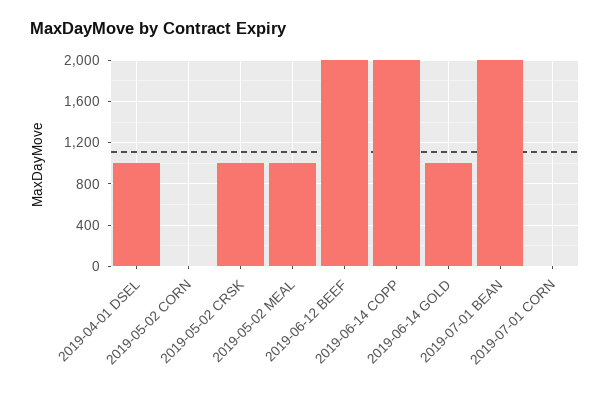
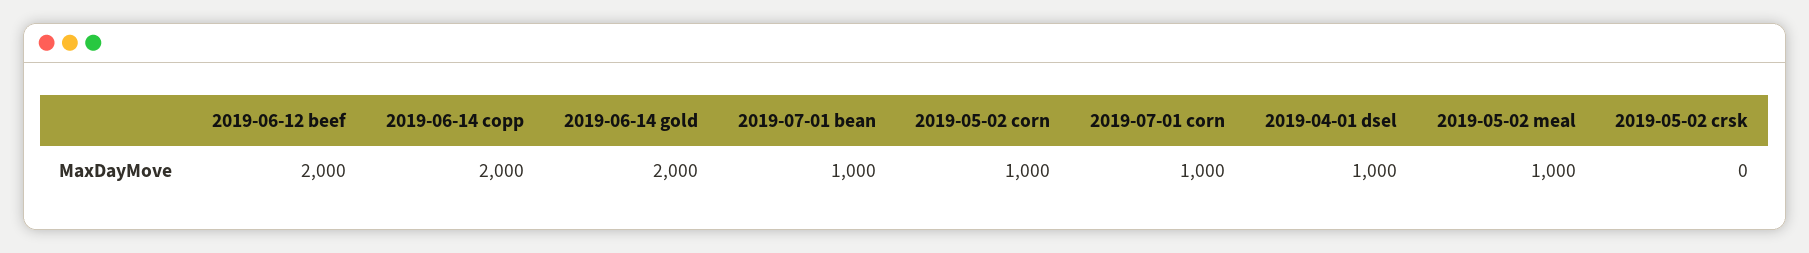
  {
    "2019-04-01 DSEL": 1000,
-   "2019-05-02 CORN": 0,
+   "2019-05-02 CORN": 1000,
-   "2019-05-02 CRSK": 1000,
+   "2019-05-02 CRSK": 0,
    "2019-05-02 MEAL": 1000,
    "2019-06-12 BEEF": 2000,
    "2019-06-14 COPP": 2000,
-   "2019-06-14 GOLD": 1000,
+   "2019-06-14 GOLD": 2000,
-   "2019-07-01 BEAN": 2000,
+   "2019-07-01 BEAN": 1000,
-   "2019-07-01 CORN": 0
+   "2019-07-01 CORN": 1000
  }

